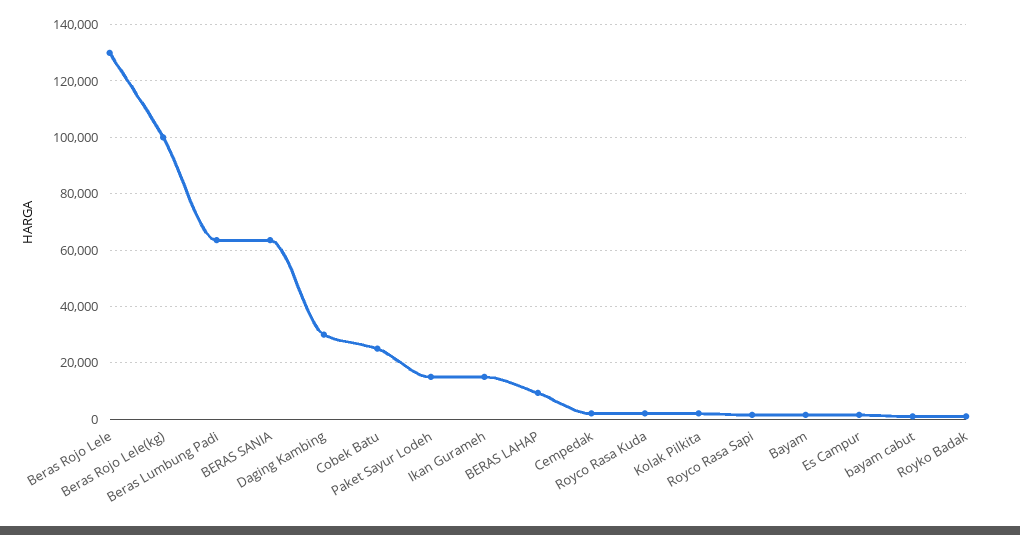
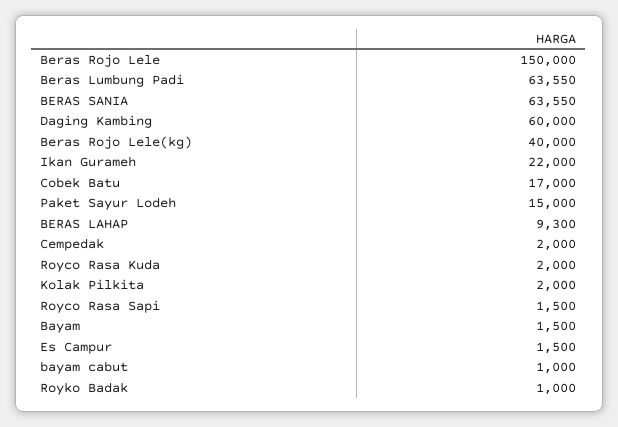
  {
-   "Beras Rojo Lele": 130000,
+   "Beras Rojo Lele": 150000,
-   "Beras Rojo Lele(kg)": 100000,
+   "Beras Rojo Lele(kg)": 40000,
    "Beras Lumbung Padi": 63550,
    "BERAS SANIA": 63550,
-   "Daging Kambing": 30000,
+   "Daging Kambing": 60000,
-   "Cobek Batu": 25000,
+   "Cobek Batu": 17000,
    "Paket Sayur Lodeh": 15000,
-   "Ikan Gurameh": 15000,
+   "Ikan Gurameh": 22000,
    "BERAS LAHAP": 9300,
    "Cempedak": 2000,
    "Royco Rasa Kuda": 2000,
    "Kolak Pilkita": 2000,
    "Royco Rasa Sapi": 1500,
    "Bayam": 1500,
    "Es Campur": 1500,
    "bayam cabut": 1000,
    "Royko Badak": 1000
  }

